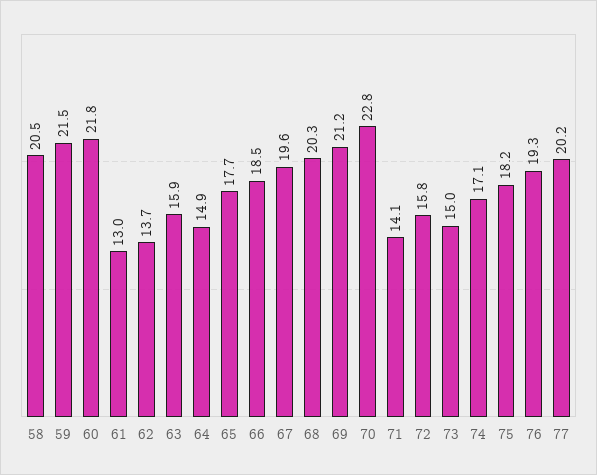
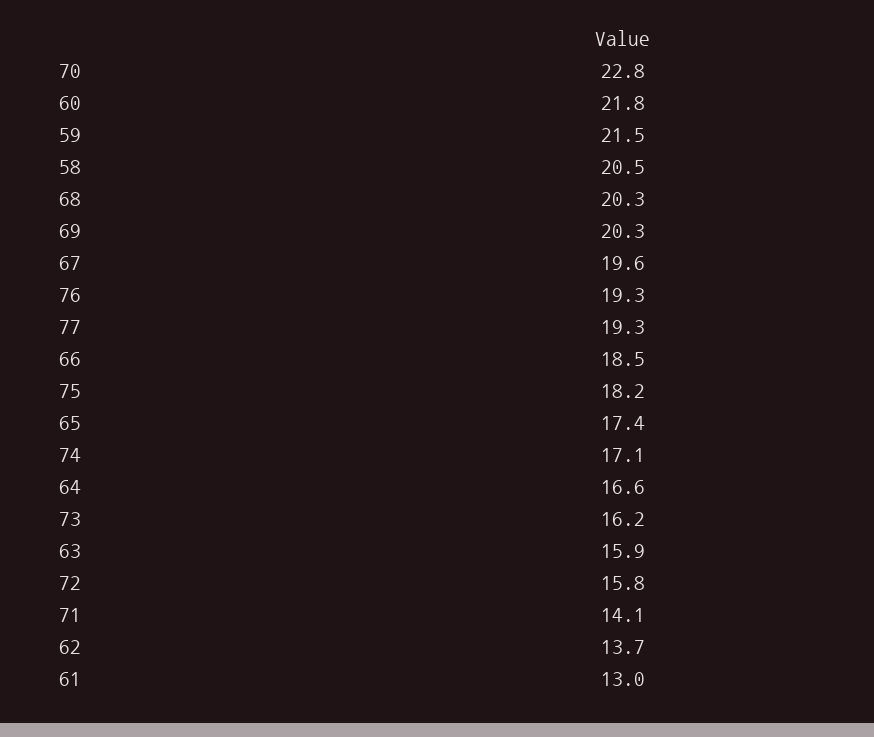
  {
    "58": 20.5,
    "59": 21.5,
    "60": 21.8,
    "61": 13,
    "62": 13.7,
    "63": 15.9,
-   "64": 14.9,
+   "64": 16.6,
-   "65": 17.7,
+   "65": 17.4,
    "66": 18.5,
    "67": 19.6,
    "68": 20.3,
-   "69": 21.2,
+   "69": 20.3,
    "70": 22.8,
    "71": 14.1,
    "72": 15.8,
-   "73": 15,
+   "73": 16.2,
    "74": 17.1,
    "75": 18.2,
    "76": 19.3,
-   "77": 20.2
+   "77": 19.3
  }

